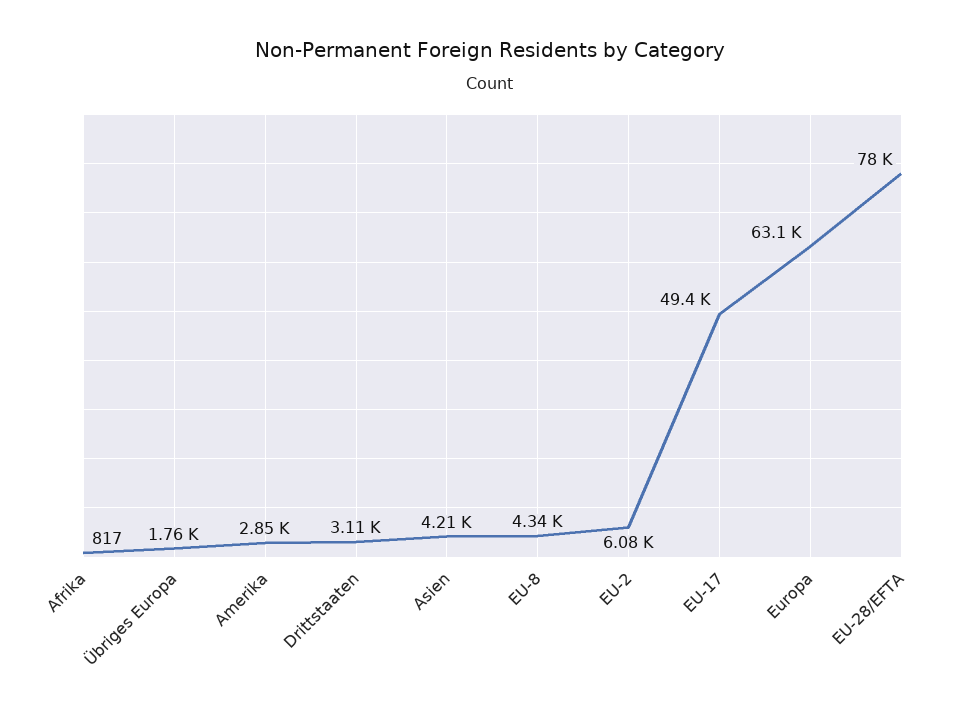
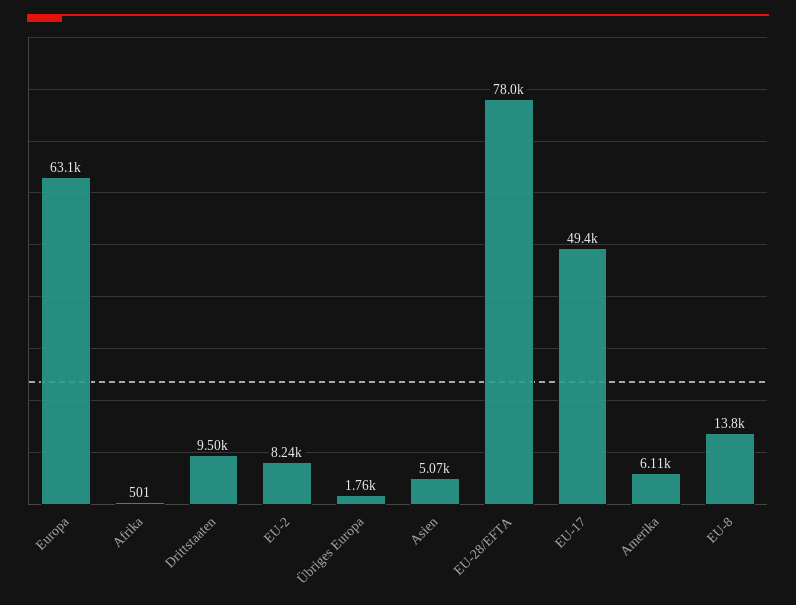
  {
-   "Afrika": 817,
+   "Afrika": 501,
    "Übriges Europa": 1760,
-   "Amerika": 2850,
+   "Amerika": 6110,
-   "Drittstaaten": 3110,
+   "Drittstaaten": 9500,
-   "Asien": 4210,
+   "Asien": 5070,
-   "EU-8": 4340,
+   "EU-8": 13800,
-   "EU-2": 6080,
+   "EU-2": 8240,
    "EU-17": 49400,
    "Europa": 63100,
    "EU-28/EFTA": 78000
  }

